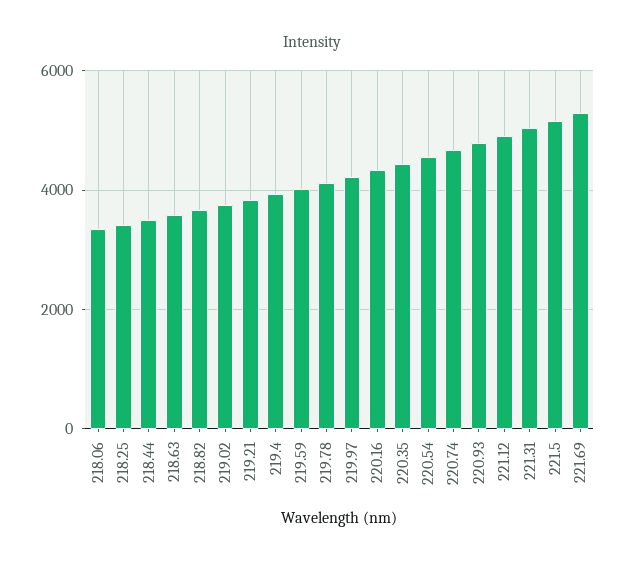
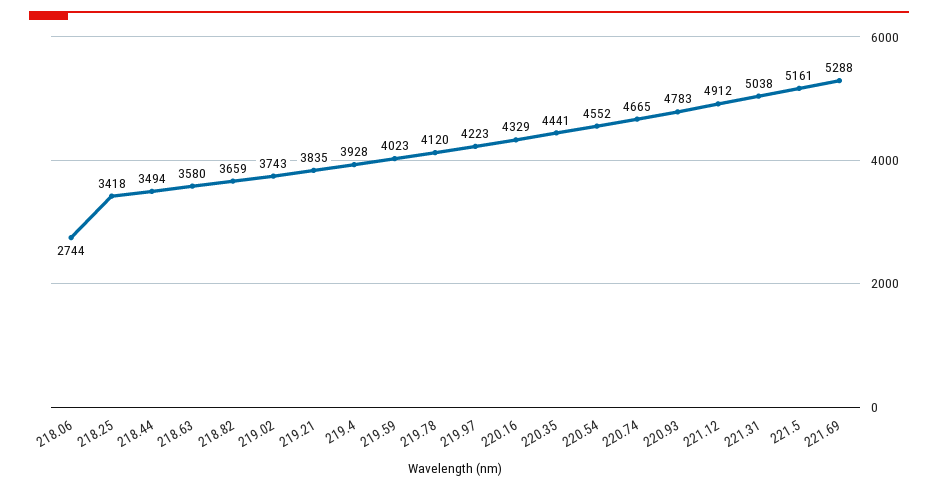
  {
-   "218.06": 3400,
+   "218.06": 2744,
    "218.25": 3418,
    "218.44": 3494,
    "218.63": 3580,
    "218.82": 3659,
    "219.02": 3743,
    "219.21": 3835,
    "219.4": 3928,
    "219.59": 4023,
    "219.78": 4120,
    "219.97": 4223,
    "220.16": 4329,
    "220.35": 4441,
    "220.54": 4552,
    "220.74": 4665,
    "220.93": 4783,
    "221.12": 4912,
    "221.31": 5038,
    "221.5": 5161,
    "221.69": 5288
  }

